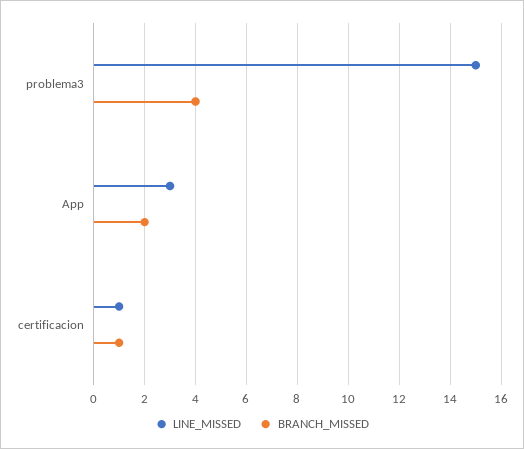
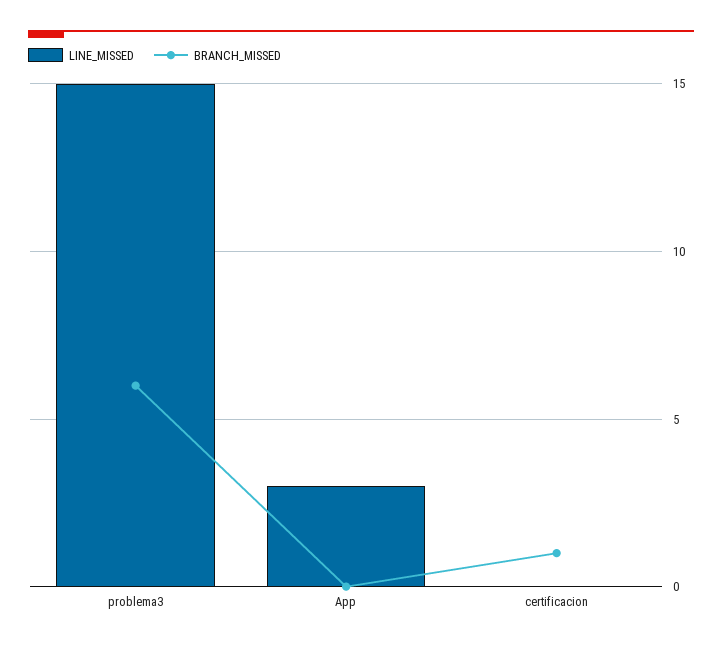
  {
    "LINE_MISSED": {
      "problema3": 15,
      "App": 3,
-     "certificacion": 1
+     "certificacion": 0
    },
    "BRANCH_MISSED": {
-     "problema3": 4,
+     "problema3": 6,
-     "App": 2,
+     "App": 0,
      "certificacion": 1
    }
  }

